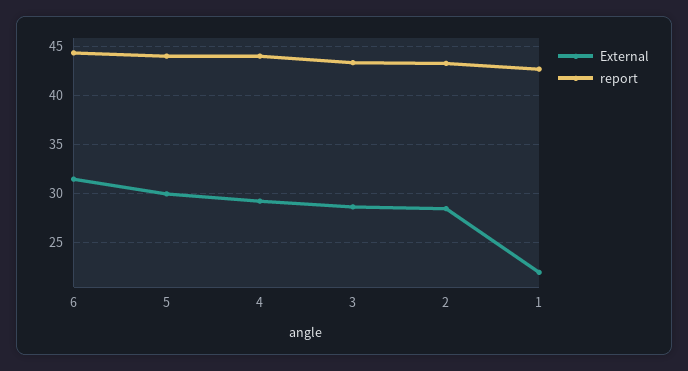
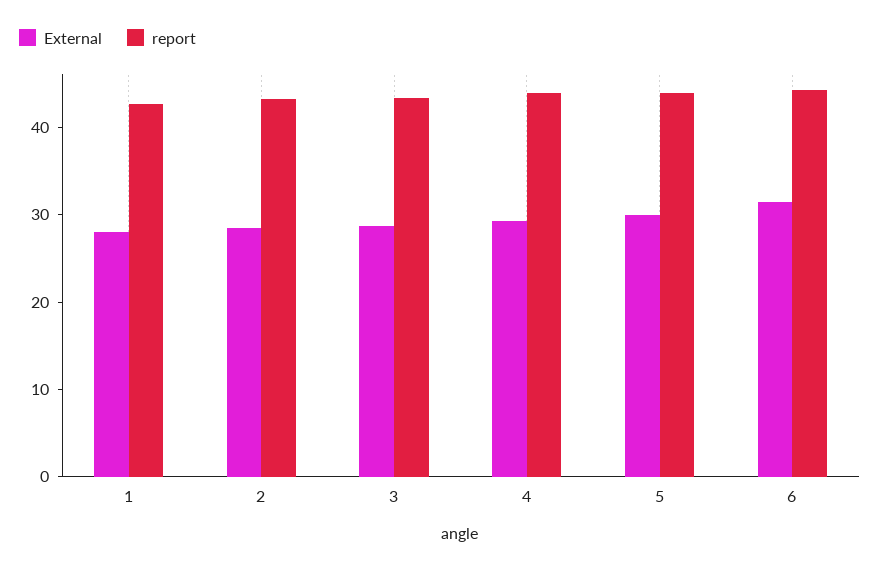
  {
    "External": {
      "6": 32,
      "5": 30,
      "4": 29,
      "3": 29,
      "2": 29,
-     "1": 22
+     "1": 28
    },
    "report": {
      "6": 44,
      "5": 44,
      "4": 44,
      "3": 43,
      "2": 43,
      "1": 43
    }
  }

